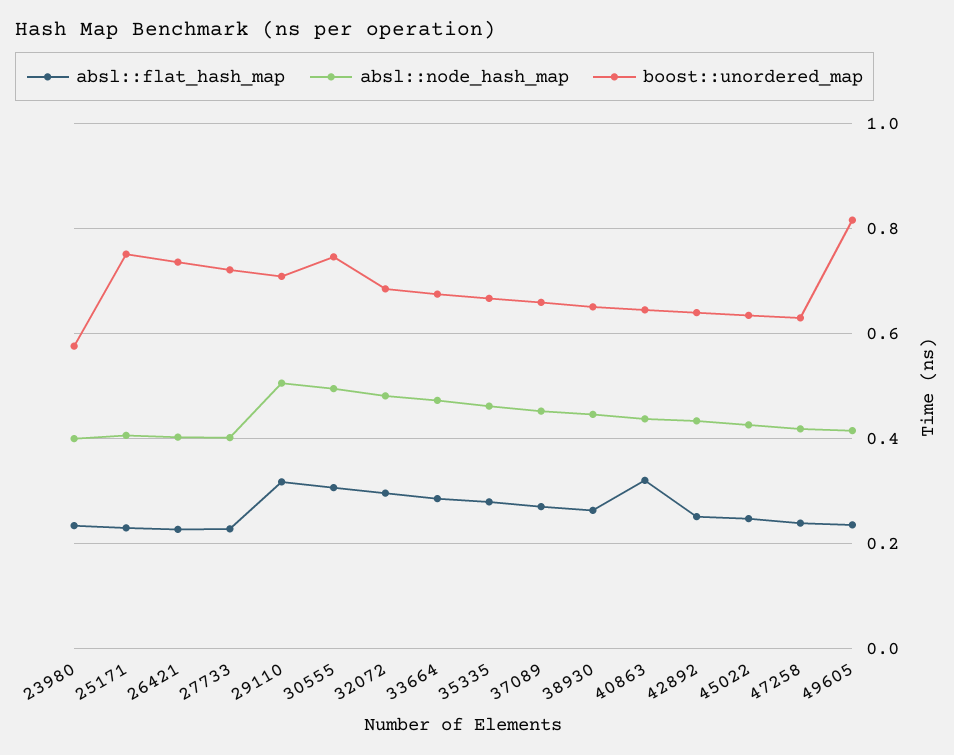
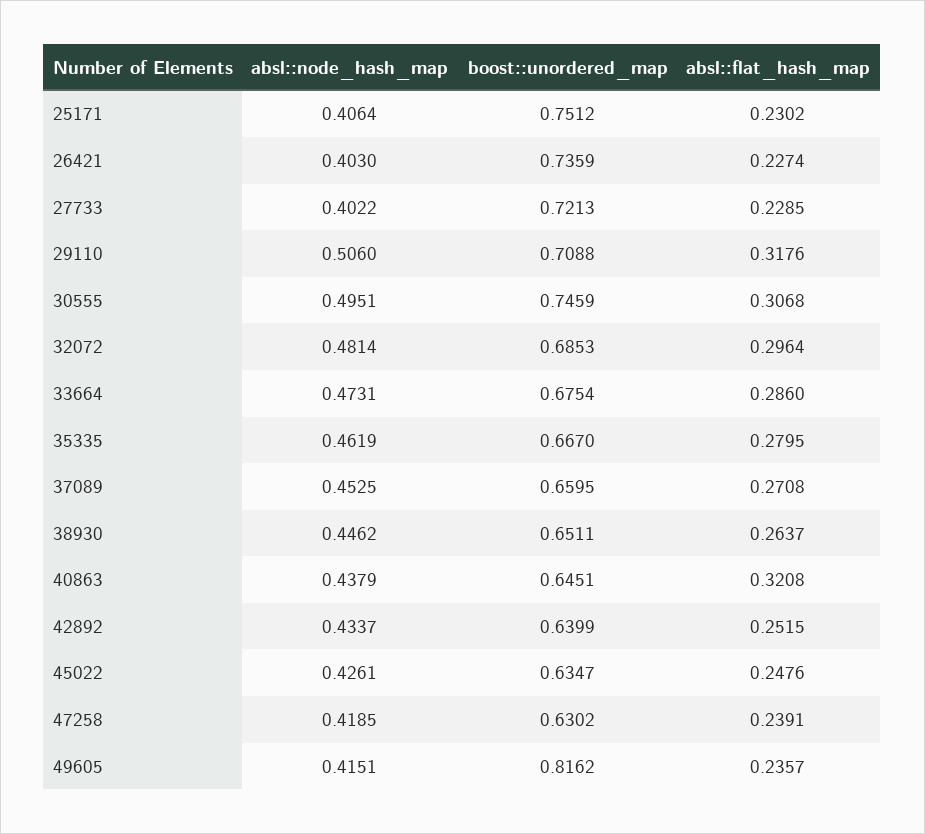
  {
    "absl::flat_hash_map": {
-     "23980": 0.24,
      "25171": 0.2302,
      "26421": 0.2274,
      "27733": 0.2285,
      "29110": 0.3176,
      "30555": 0.3068,
      "32072": 0.2964,
      "33664": 0.286,
      "35335": 0.2795,
      "37089": 0.2708,
      "38930": 0.2637,
      "40863": 0.3208,
      "42892": 0.2515,
      "45022": 0.2476,
      "47258": 0.2391,
      "49605": 0.2357
    },
    "absl::node_hash_map": {
-     "23980": 0.4,
      "25171": 0.4064,
      "26421": 0.403,
      "27733": 0.4022,
      "29110": 0.506,
      "30555": 0.4951,
      "32072": 0.4814,
      "33664": 0.4731,
      "35335": 0.4619,
      "37089": 0.4525,
      "38930": 0.4462,
      "40863": 0.4379,
      "42892": 0.4337,
      "45022": 0.4261,
      "47258": 0.4185,
      "49605": 0.4151
    },
    "boost::unordered_map": {
-     "23980": 0.58,
      "25171": 0.7512,
      "26421": 0.7359,
      "27733": 0.7213,
      "29110": 0.7088,
      "30555": 0.7459,
      "32072": 0.6853,
      "33664": 0.6754,
      "35335": 0.667,
      "37089": 0.6595,
      "38930": 0.6511,
      "40863": 0.6451,
      "42892": 0.6399,
      "45022": 0.6347,
      "47258": 0.6302,
      "49605": 0.8162
    }
  }

